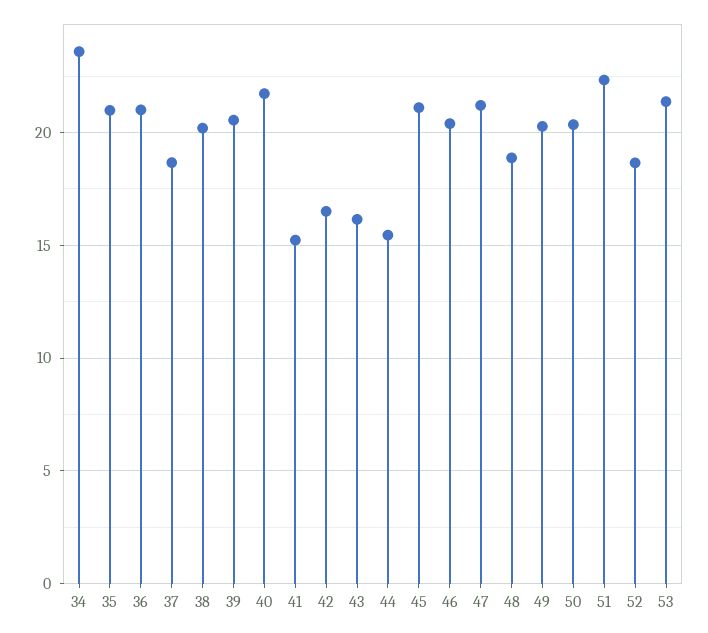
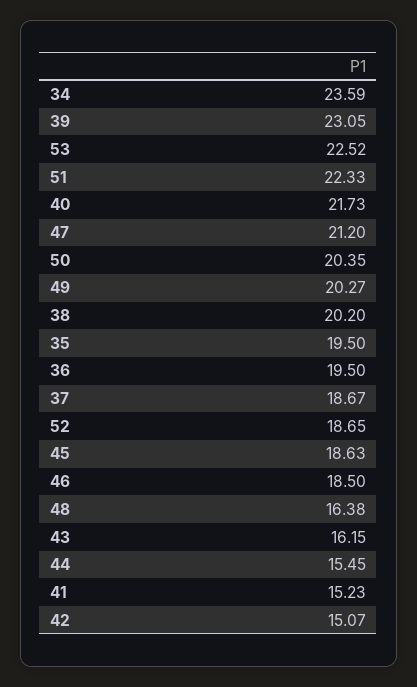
  {
    "34": 23.59,
-   "35": 21,
+   "35": 19.5,
-   "36": 21,
+   "36": 19.5,
    "37": 18.67,
    "38": 20.2,
-   "39": 20.5,
+   "39": 23.05,
    "40": 21.73,
    "41": 15.23,
-   "42": 16.5,
+   "42": 15.07,
    "43": 16.15,
    "44": 15.45,
-   "45": 21,
+   "45": 18.63,
-   "46": 20.5,
+   "46": 18.5,
    "47": 21.2,
-   "48": 19,
+   "48": 16.38,
    "49": 20.27,
    "50": 20.35,
    "51": 22.33,
    "52": 18.65,
-   "53": 21.5
+   "53": 22.52
  }

